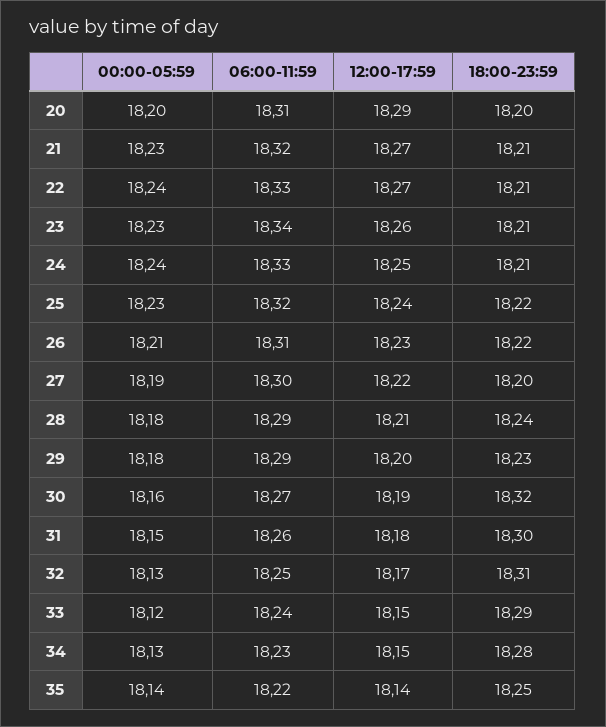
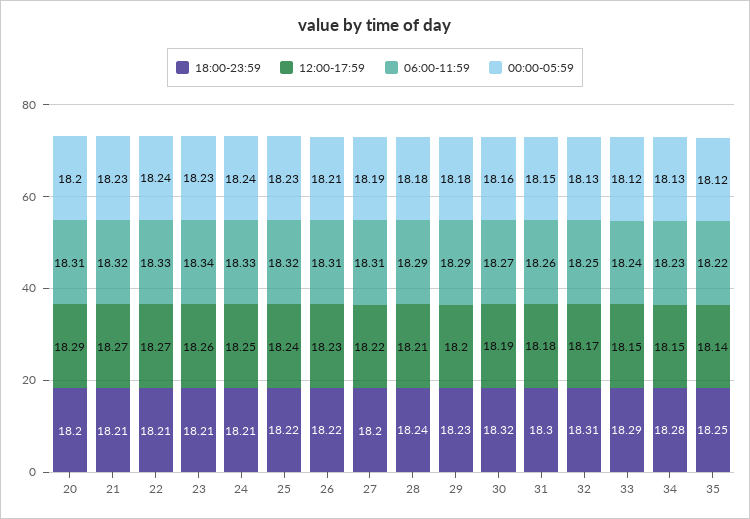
  {
    "00:00-05:59": {
      "20": 18.2,
      "21": 18.23,
      "22": 18.24,
      "23": 18.23,
      "24": 18.24,
      "25": 18.23,
      "26": 18.21,
      "27": 18.19,
      "28": 18.18,
      "29": 18.18,
      "30": 18.16,
      "31": 18.15,
      "32": 18.13,
      "33": 18.12,
      "34": 18.13,
-     "35": 18.14
+     "35": 18.12
    },
    "06:00-11:59": {
      "20": 18.31,
      "21": 18.32,
      "22": 18.33,
      "23": 18.34,
      "24": 18.33,
      "25": 18.32,
      "26": 18.31,
-     "27": 18.3,
+     "27": 18.31,
      "28": 18.29,
      "29": 18.29,
      "30": 18.27,
      "31": 18.26,
      "32": 18.25,
      "33": 18.24,
      "34": 18.23,
      "35": 18.22
    },
    "12:00-17:59": {
      "20": 18.29,
      "21": 18.27,
      "22": 18.27,
      "23": 18.26,
      "24": 18.25,
      "25": 18.24,
      "26": 18.23,
      "27": 18.22,
      "28": 18.21,
      "29": 18.2,
      "30": 18.19,
      "31": 18.18,
      "32": 18.17,
      "33": 18.15,
      "34": 18.15,
      "35": 18.14
    },
    "18:00-23:59": {
      "20": 18.2,
      "21": 18.21,
      "22": 18.21,
      "23": 18.21,
      "24": 18.21,
      "25": 18.22,
      "26": 18.22,
      "27": 18.2,
      "28": 18.24,
      "29": 18.23,
      "30": 18.32,
      "31": 18.3,
      "32": 18.31,
      "33": 18.29,
      "34": 18.28,
      "35": 18.25
    }
  }

